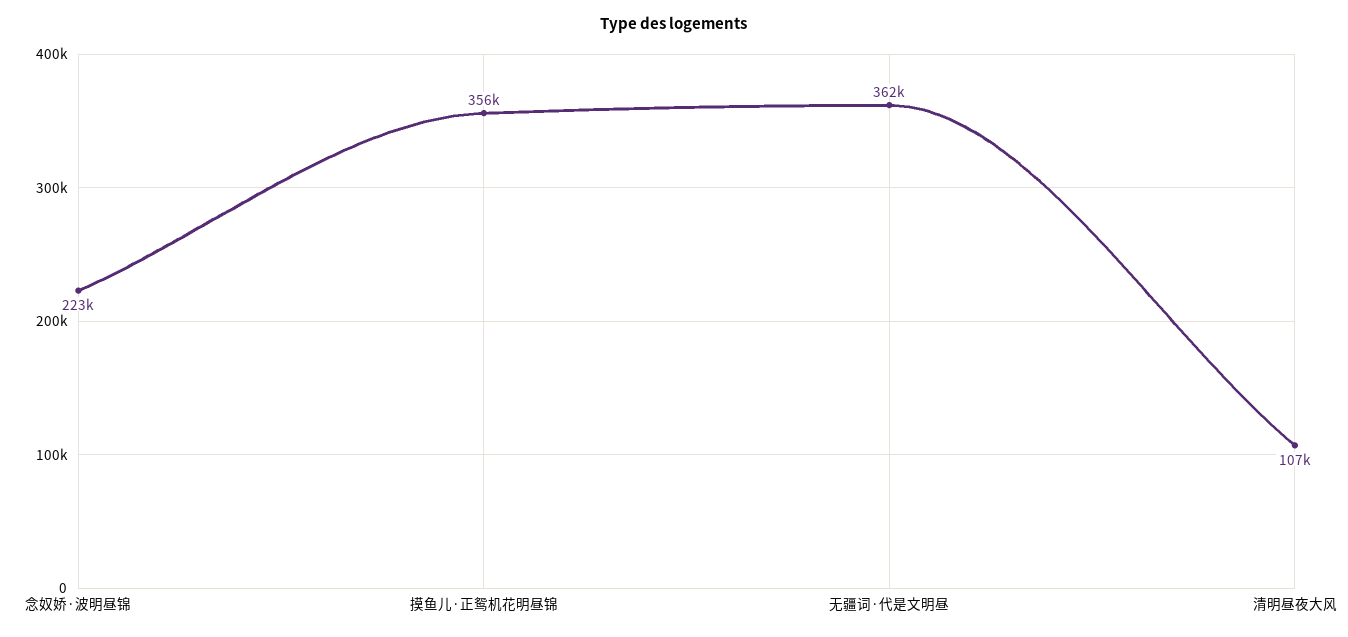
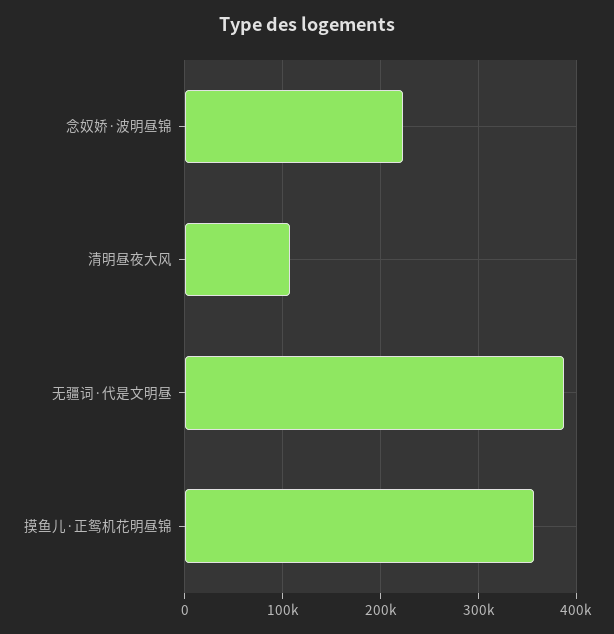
  {
    "念奴娇·波明昼锦": 223000,
    "摸鱼儿·正鸳机花明昼锦": 356000,
-   "无疆词·代是文明昼": 362000,
+   "无疆词·代是文明昼": 390000,
    "清明昼夜大风": 107000
  }

